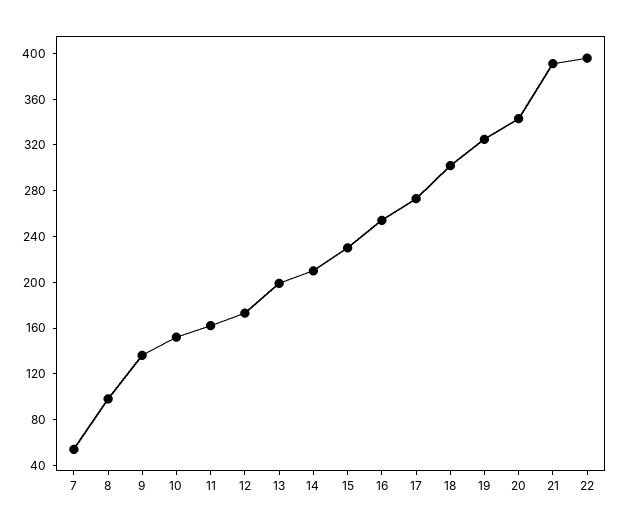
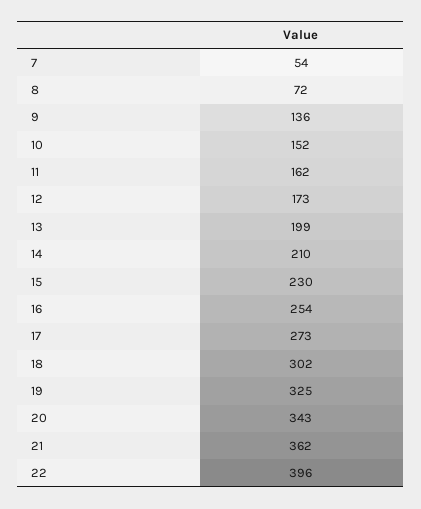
  {
    "7": 54,
-   "8": 100,
+   "8": 72,
    "9": 136,
    "10": 152,
    "11": 162,
    "12": 173,
    "13": 199,
    "14": 210,
    "15": 230,
    "16": 254,
    "17": 273,
    "18": 302,
    "19": 325,
    "20": 343,
-   "21": 390,
+   "21": 362,
    "22": 396
  }

